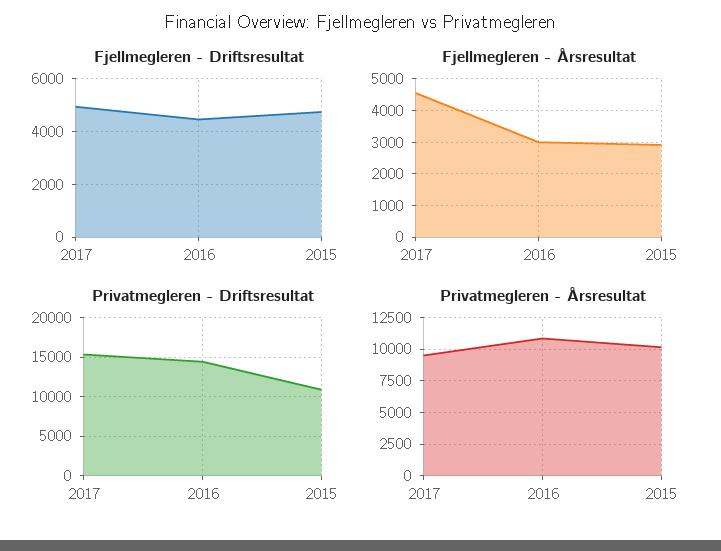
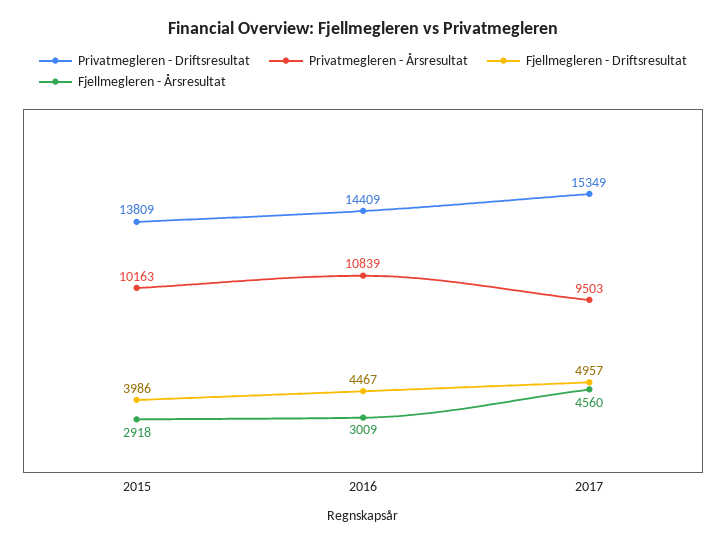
  {
    "Fjellmegleren - Driftsresultat": {
      "2017": 4957,
      "2016": 4467,
-     "2015": 4750
+     "2015": 3986
    },
    "Fjellmegleren - Årsresultat": {
      "2017": 4560,
      "2016": 3009,
      "2015": 2918
    },
    "Privatmegleren - Driftsresultat": {
      "2017": 15349,
      "2016": 14409,
-     "2015": 11000
+     "2015": 13809
    },
    "Privatmegleren - Årsresultat": {
      "2017": 9503,
      "2016": 10839,
      "2015": 10163
    }
  }

